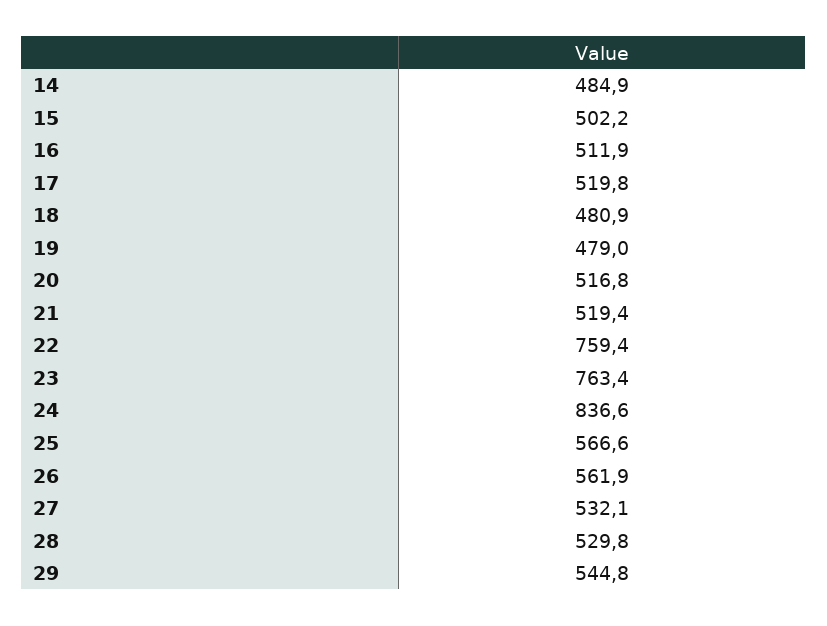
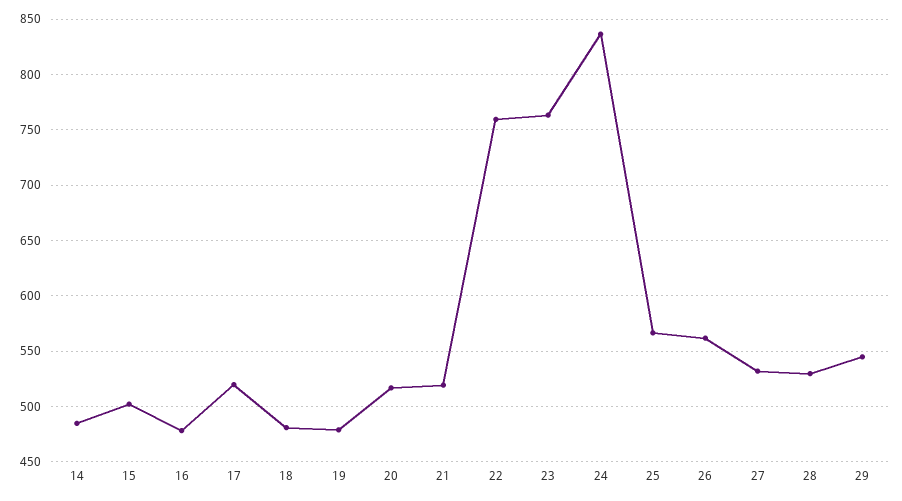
  {
    "14": 484.9,
    "15": 502.2,
-   "16": 511.9,
+   "16": 480,
    "17": 519.8,
    "18": 480.9,
    "19": 479,
    "20": 516.8,
    "21": 519.4,
    "22": 759.4,
    "23": 763.4,
    "24": 836.6,
    "25": 566.6,
    "26": 561.9,
    "27": 532.1,
    "28": 529.8,
    "29": 544.8
  }

